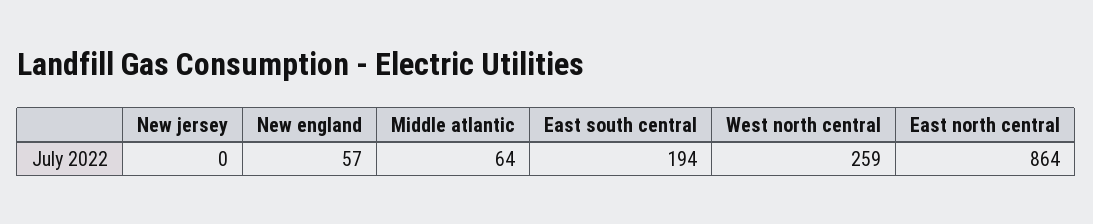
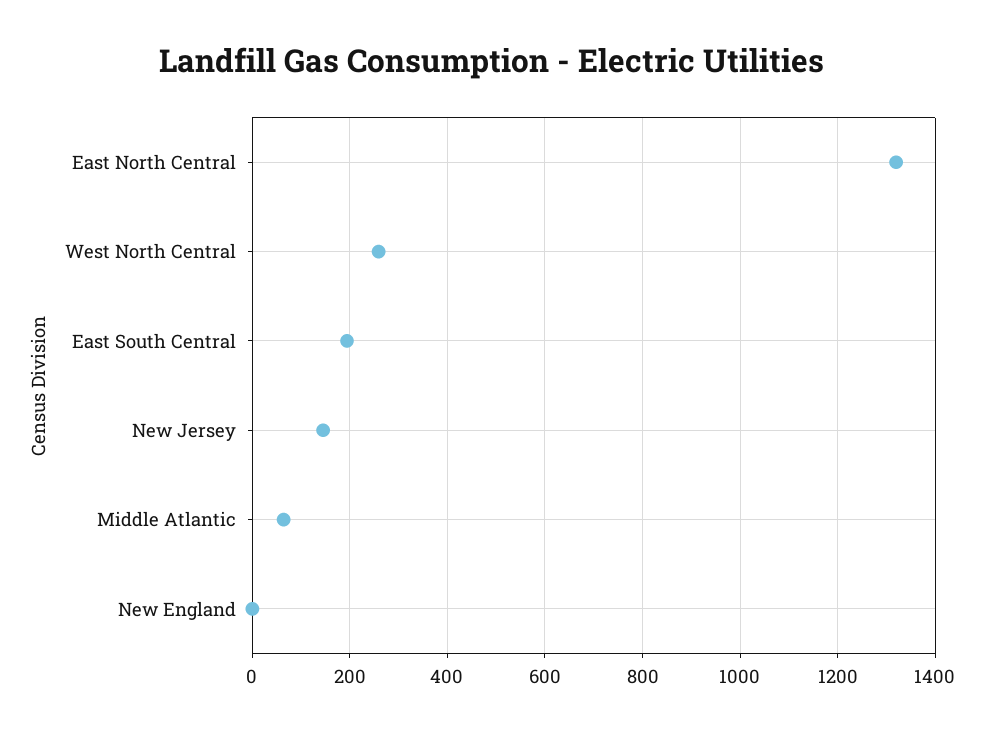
  {
-   "New jersey": 0,
+   "New jersey": 140,
-   "New england": 57,
+   "New england": 0,
    "Middle atlantic": 64,
    "East south central": 194,
    "West north central": 259,
-   "East north central": 864
+   "East north central": 1320
  }

